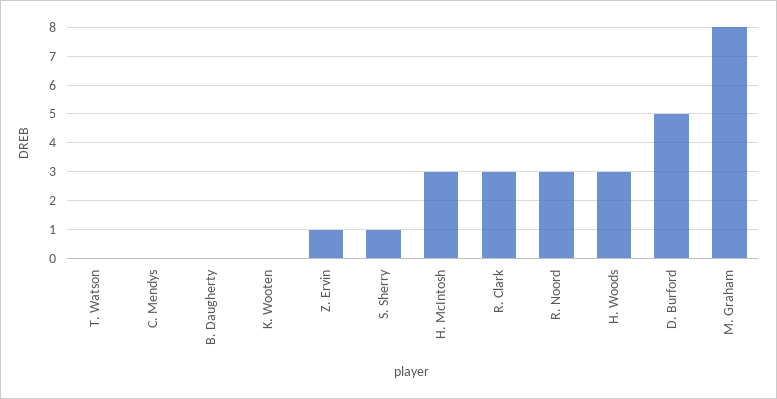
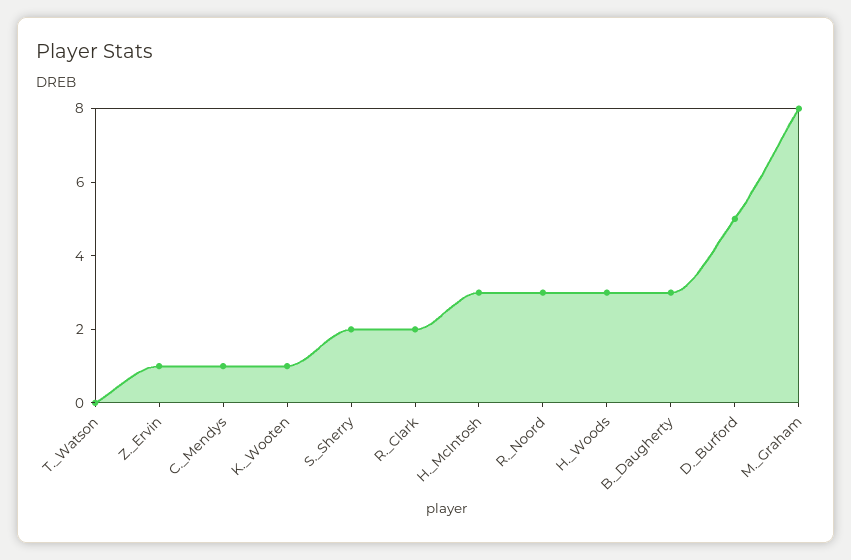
  {
    "T. Watson": 0,
-   "C. Mendys": 0,
+   "C. Mendys": 1,
-   "B. Daugherty": 0,
+   "B. Daugherty": 3,
-   "K. Wooten": 0,
+   "K. Wooten": 1,
    "Z. Ervin": 1,
-   "S. Sherry": 1,
+   "S. Sherry": 2,
    "H. McIntosh": 3,
-   "R. Clark": 3,
+   "R. Clark": 2,
    "R. Noord": 3,
    "H. Woods": 3,
    "D. Burford": 5,
    "M. Graham": 8
  }

